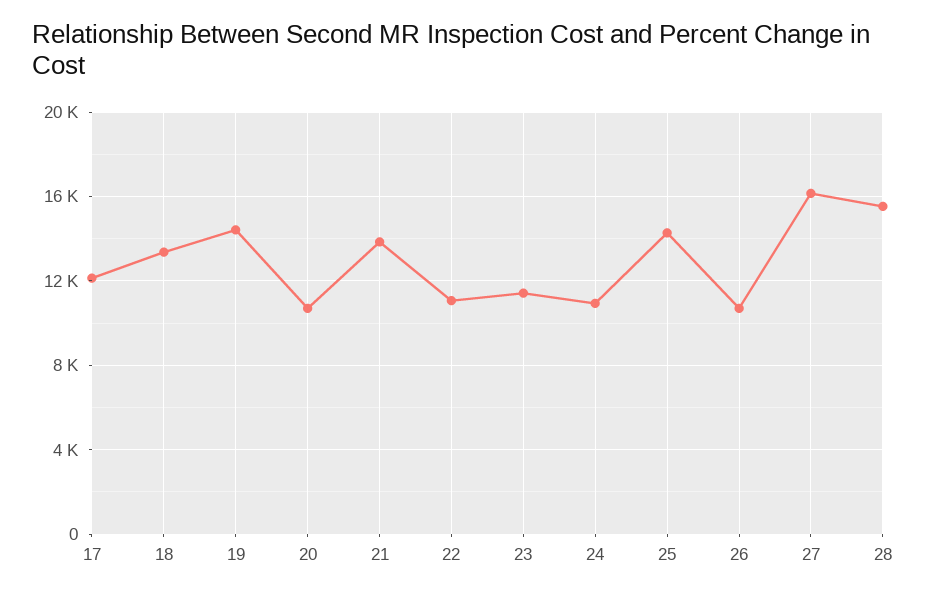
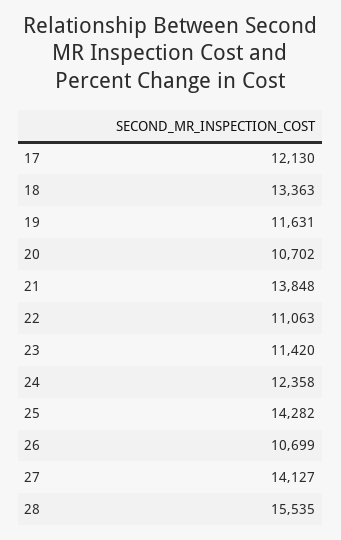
  {
    "17": 12130,
    "18": 13363,
-   "19": 14500,
+   "19": 11631,
    "20": 10702,
    "21": 13848,
    "22": 11063,
    "23": 11420,
-   "24": 11000,
+   "24": 12358,
    "25": 14282,
    "26": 10699,
-   "27": 16000,
+   "27": 14127,
    "28": 15535
  }

